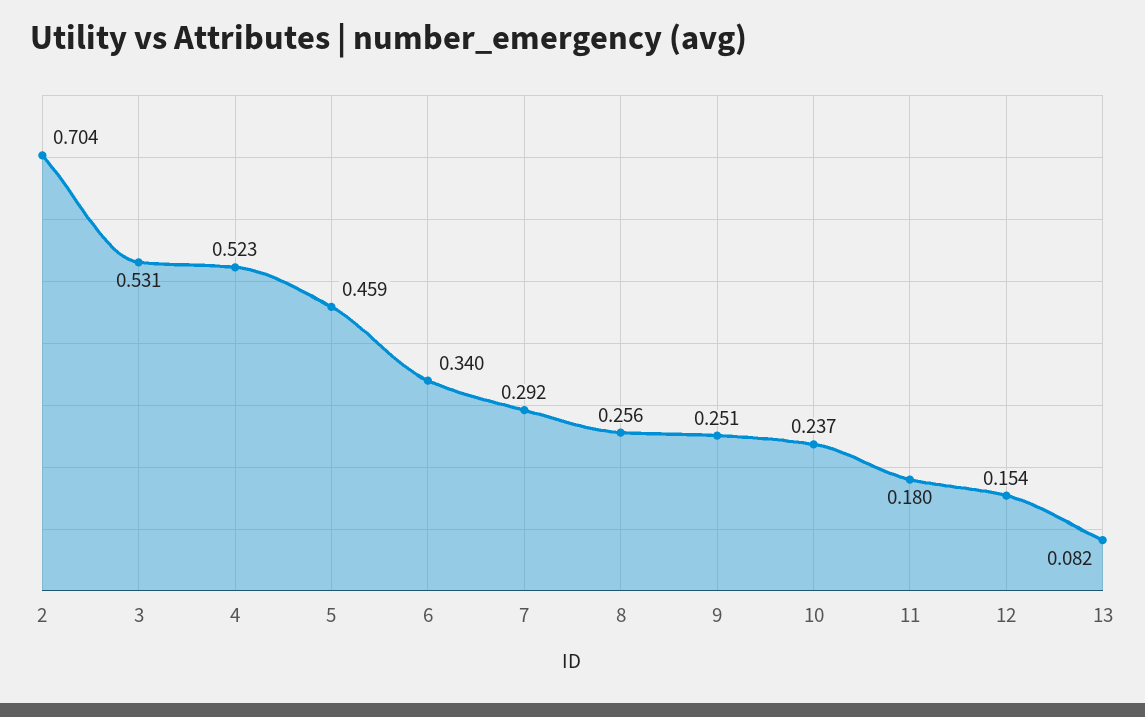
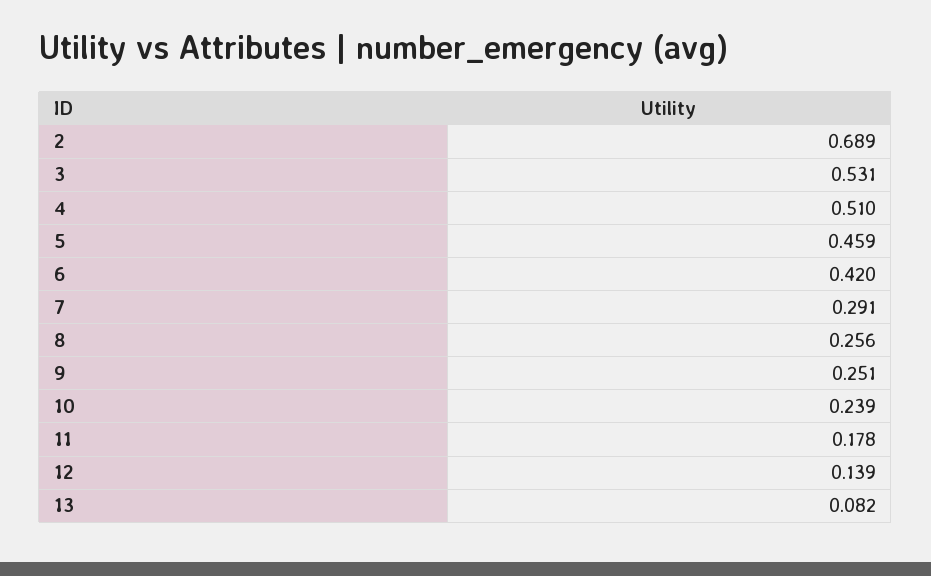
  {
-   "2": 0.704,
+   "2": 0.689,
    "3": 0.531,
-   "4": 0.523,
+   "4": 0.51,
    "5": 0.459,
-   "6": 0.34,
+   "6": 0.42,
-   "7": 0.292,
+   "7": 0.291,
    "8": 0.256,
    "9": 0.251,
-   "10": 0.237,
+   "10": 0.239,
-   "11": 0.18,
+   "11": 0.178,
-   "12": 0.154,
+   "12": 0.139,
    "13": 0.082
  }

